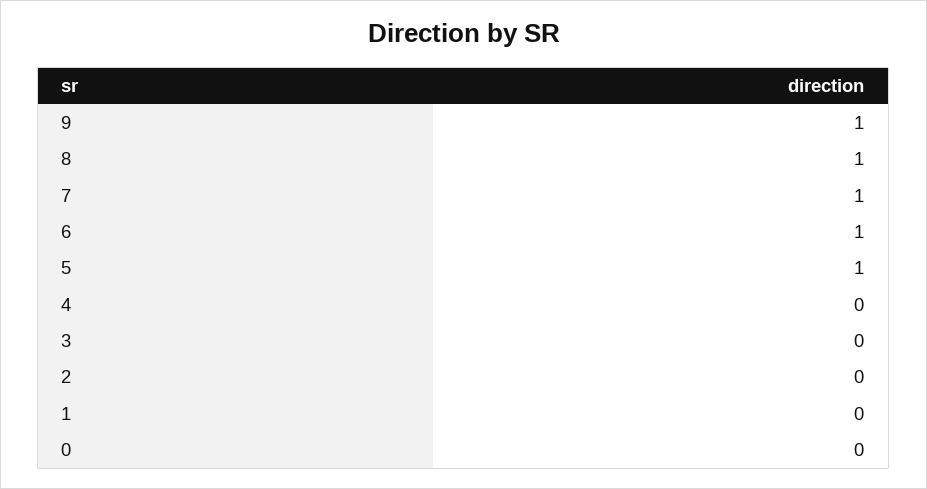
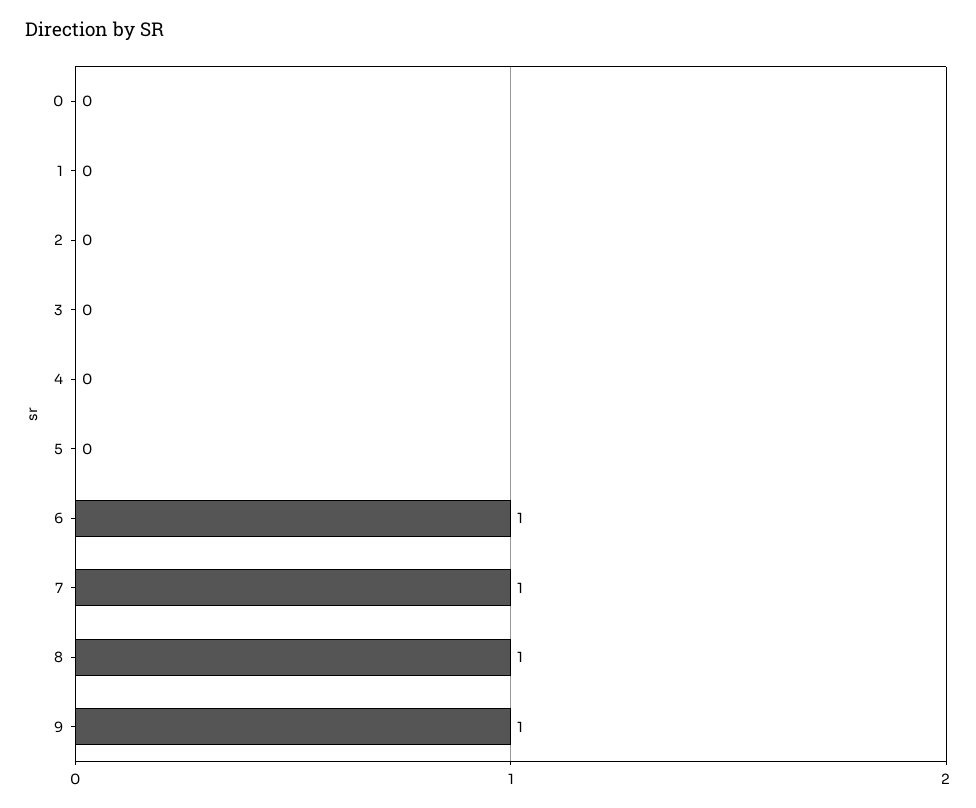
  {
    "9": 1,
    "8": 1,
    "7": 1,
    "6": 1,
-   "5": 1,
+   "5": 0,
    "4": 0,
    "3": 0,
    "2": 0,
    "1": 0,
    "0": 0
  }

